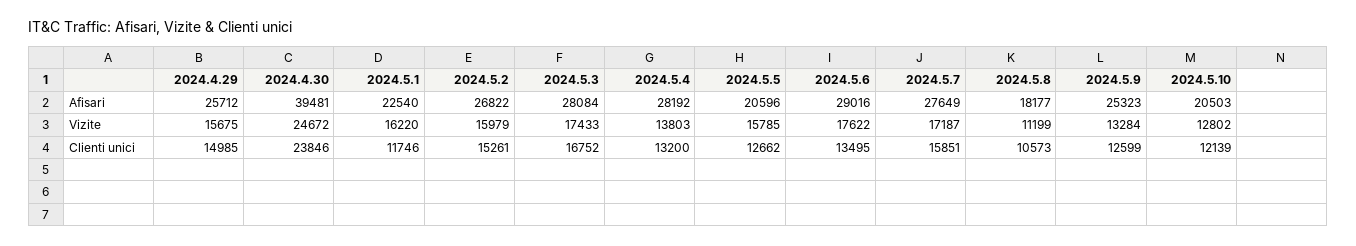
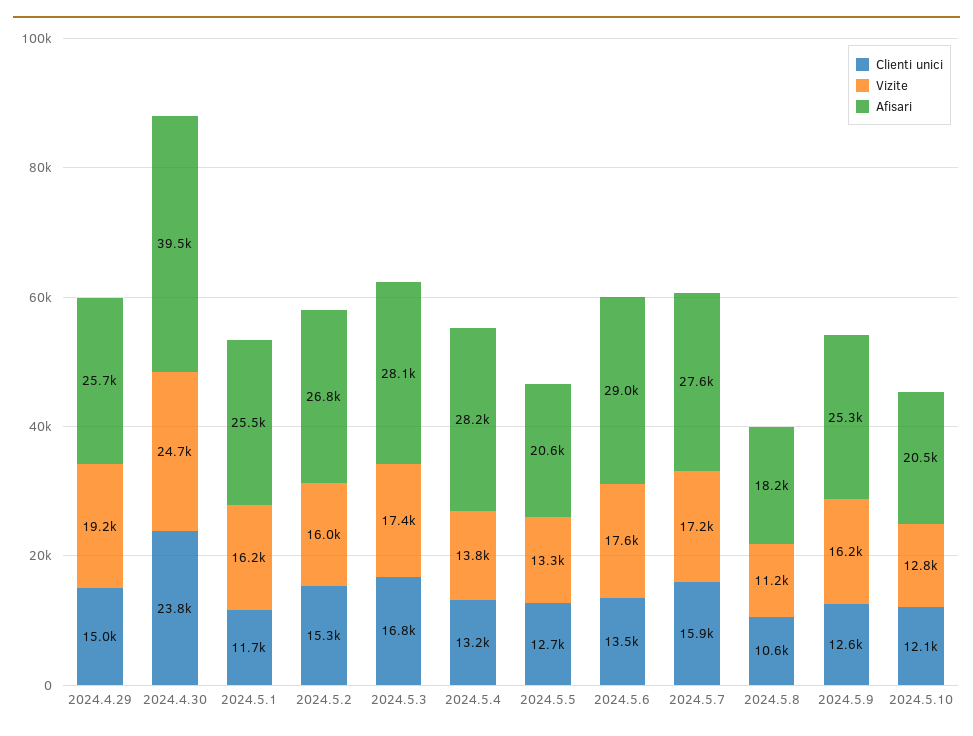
  {
    "Afisari": {
      "2024.4.29": 25712,
      "2024.4.30": 39481,
-     "2024.5.1": 22540,
+     "2024.5.1": 25500,
      "2024.5.2": 26822,
      "2024.5.3": 28084,
      "2024.5.4": 28192,
      "2024.5.5": 20596,
      "2024.5.6": 29016,
      "2024.5.7": 27649,
      "2024.5.8": 18177,
      "2024.5.9": 25323,
      "2024.5.10": 20503
    },
    "Vizite": {
-     "2024.4.29": 15675,
+     "2024.4.29": 19200,
      "2024.4.30": 24672,
      "2024.5.1": 16220,
      "2024.5.2": 15979,
      "2024.5.3": 17433,
      "2024.5.4": 13803,
-     "2024.5.5": 15785,
+     "2024.5.5": 13300,
      "2024.5.6": 17622,
      "2024.5.7": 17187,
      "2024.5.8": 11199,
-     "2024.5.9": 13284,
+     "2024.5.9": 16200,
      "2024.5.10": 12802
    },
    "Clienti unici": {
      "2024.4.29": 14985,
      "2024.4.30": 23846,
      "2024.5.1": 11746,
      "2024.5.2": 15261,
      "2024.5.3": 16752,
      "2024.5.4": 13200,
      "2024.5.5": 12662,
      "2024.5.6": 13495,
      "2024.5.7": 15851,
      "2024.5.8": 10573,
      "2024.5.9": 12599,
      "2024.5.10": 12139
    }
  }

